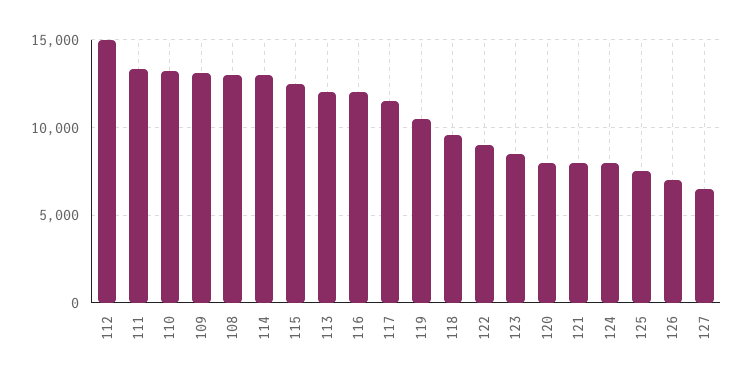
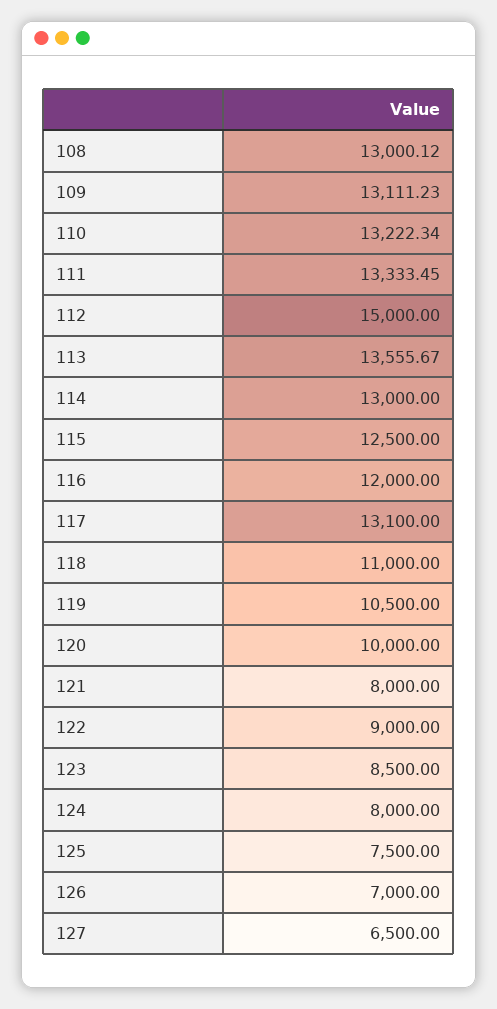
  {
    "112": 15000,
    "111": 13333.45,
    "110": 13222.34,
    "109": 13111.23,
    "108": 13000.12,
    "114": 13000,
    "115": 12500,
-   "113": 12000,
+   "113": 13555.67,
    "116": 12000,
-   "117": 11500,
+   "117": 13100,
    "119": 10500,
-   "118": 9500,
+   "118": 11000,
    "122": 9000,
    "123": 8500,
-   "120": 8000,
+   "120": 10000,
    "121": 8000,
    "124": 8000,
    "125": 7500,
    "126": 7000,
    "127": 6500
  }

